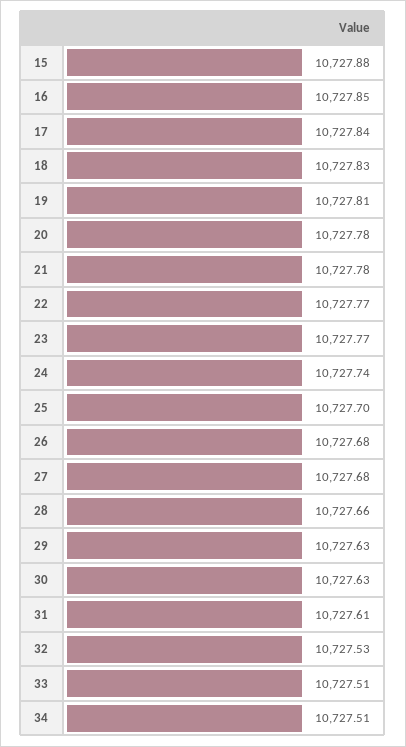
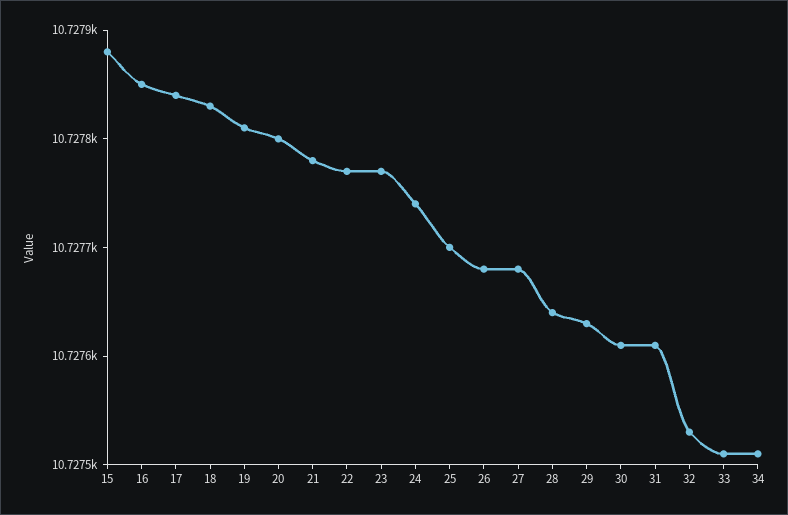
  {
    "15": 10727.88,
    "16": 10727.85,
    "17": 10727.84,
    "18": 10727.83,
    "19": 10727.81,
-   "20": 10727.78,
+   "20": 10727.8,
    "21": 10727.78,
    "22": 10727.77,
    "23": 10727.77,
    "24": 10727.74,
    "25": 10727.7,
    "26": 10727.68,
    "27": 10727.68,
-   "28": 10727.66,
+   "28": 10727.64,
    "29": 10727.63,
-   "30": 10727.63,
+   "30": 10727.61,
    "31": 10727.61,
    "32": 10727.53,
    "33": 10727.51,
    "34": 10727.51
  }

